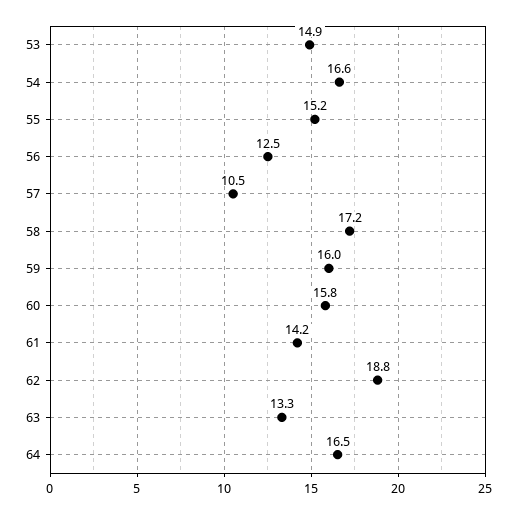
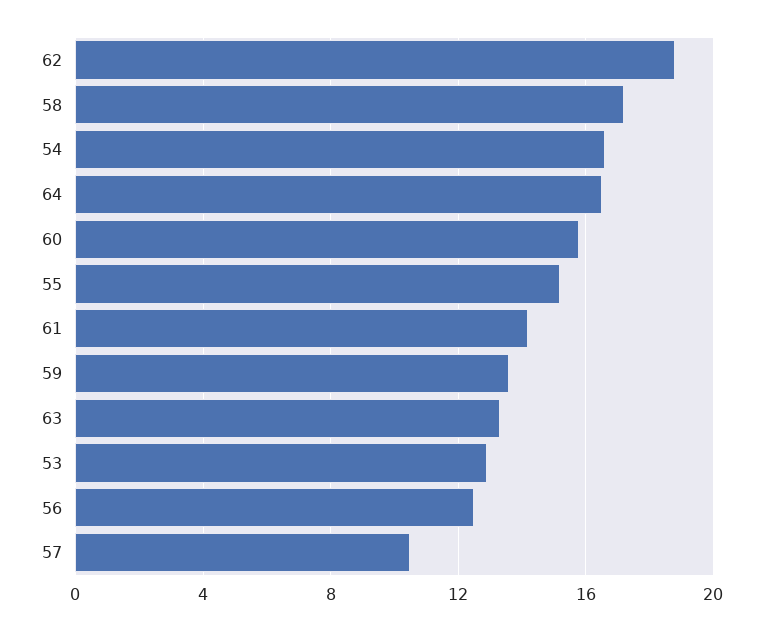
  {
-   "53": 14.9,
+   "53": 13,
    "54": 16.6,
    "55": 15.2,
    "56": 12.5,
    "57": 10.5,
    "58": 17.2,
-   "59": 16,
+   "59": 13.5,
    "60": 15.8,
    "61": 14.2,
    "62": 18.8,
    "63": 13.3,
    "64": 16.5
  }

